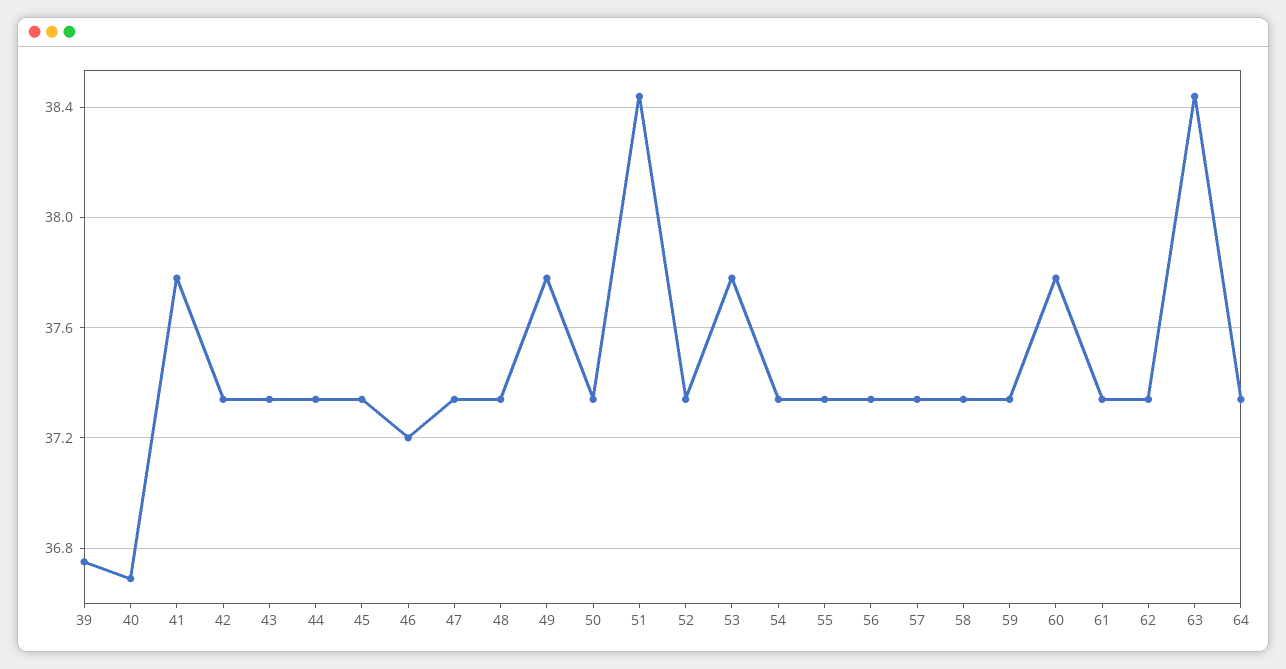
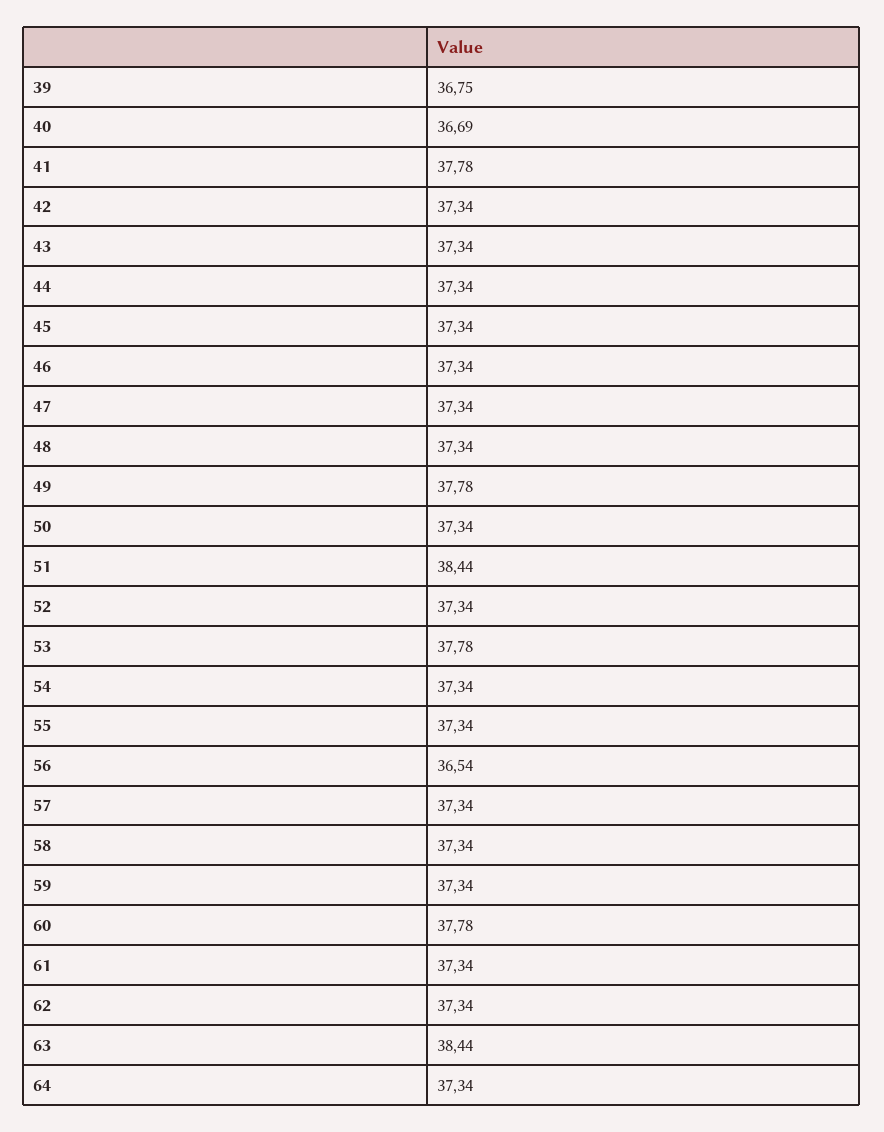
  {
    "39": 36.75,
    "40": 36.69,
    "41": 37.78,
    "42": 37.34,
    "43": 37.34,
    "44": 37.34,
    "45": 37.34,
-   "46": 37.2,
+   "46": 37.34,
    "47": 37.34,
    "48": 37.34,
    "49": 37.78,
    "50": 37.34,
    "51": 38.44,
    "52": 37.34,
    "53": 37.78,
    "54": 37.34,
    "55": 37.34,
-   "56": 37.35,
+   "56": 36.54,
    "57": 37.34,
    "58": 37.34,
    "59": 37.34,
    "60": 37.78,
    "61": 37.34,
    "62": 37.34,
    "63": 38.44,
    "64": 37.34
  }

